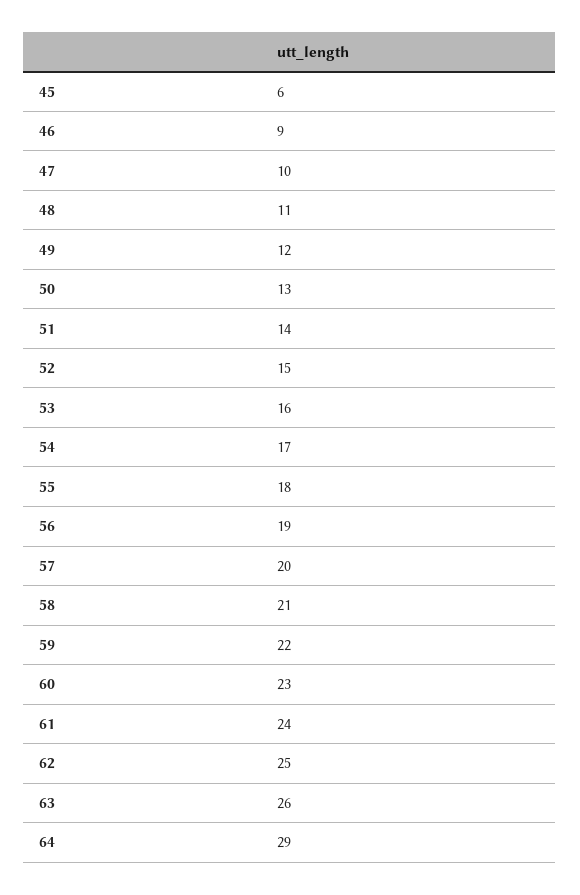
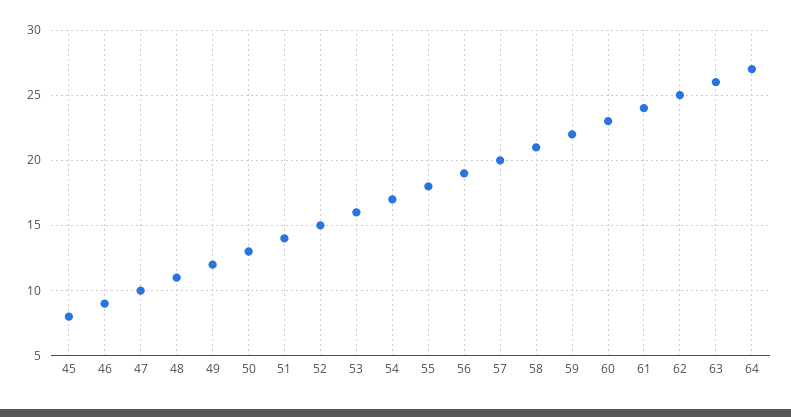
  {
-   "45": 6,
+   "45": 8,
    "46": 9,
    "47": 10,
    "48": 11,
    "49": 12,
    "50": 13,
    "51": 14,
    "52": 15,
    "53": 16,
    "54": 17,
    "55": 18,
    "56": 19,
    "57": 20,
    "58": 21,
    "59": 22,
    "60": 23,
    "61": 24,
    "62": 25,
    "63": 26,
-   "64": 29
+   "64": 27
  }

